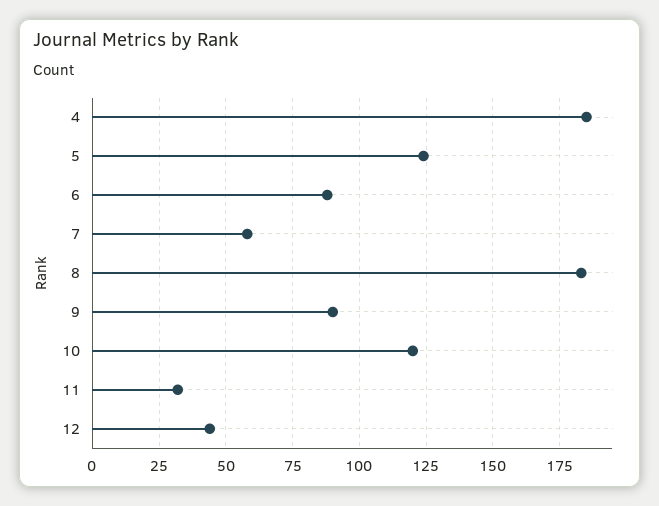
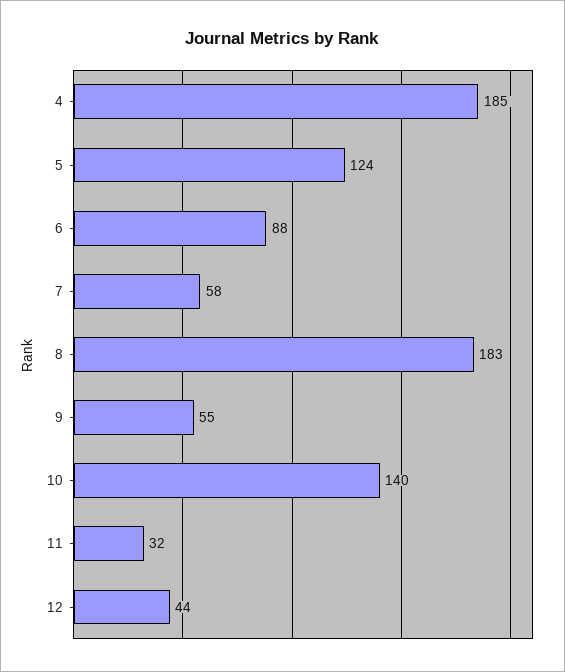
  {
    "4": 185,
    "5": 124,
    "6": 88,
    "7": 58,
    "8": 183,
-   "9": 90,
+   "9": 55,
-   "10": 120,
+   "10": 140,
    "11": 32,
    "12": 44
  }

